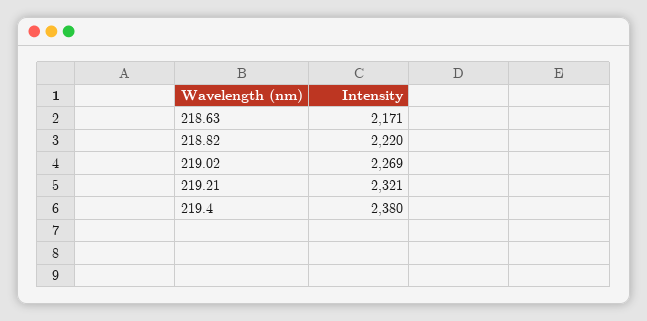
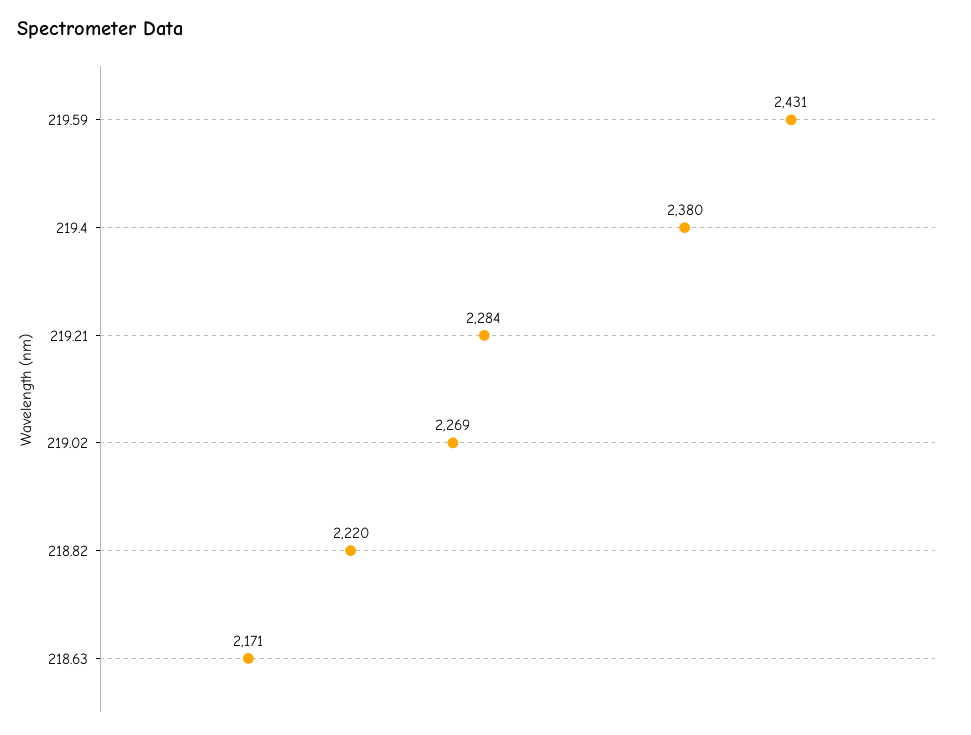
  {
    "218.63": 2171,
    "218.82": 2220,
    "219.02": 2269,
-   "219.21": 2321,
+   "219.21": 2284,
-   "219.4": 2380
+   "219.4": 2380,
+   "219.59": 2431
  }

